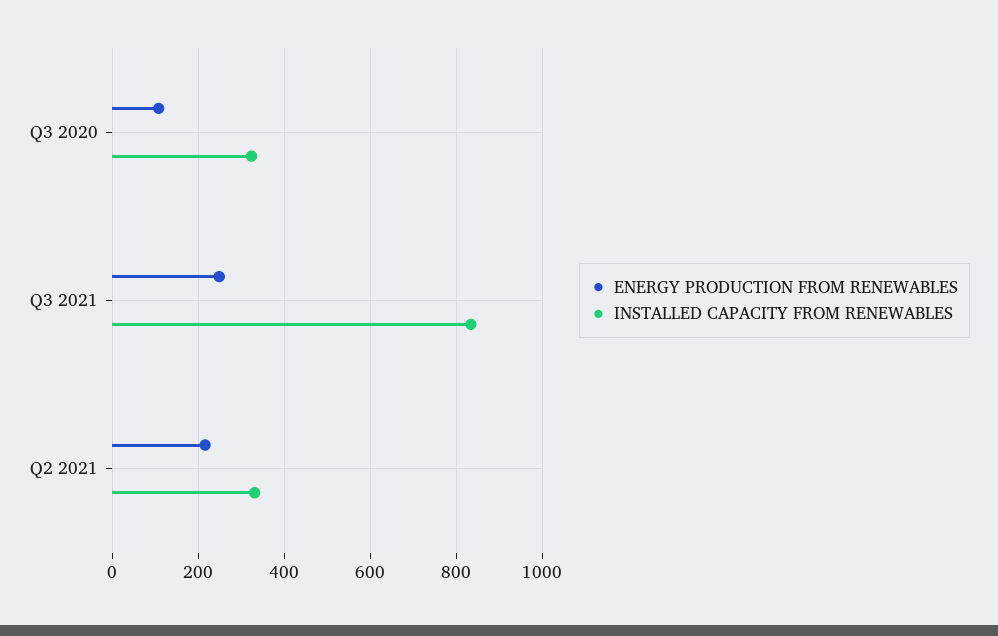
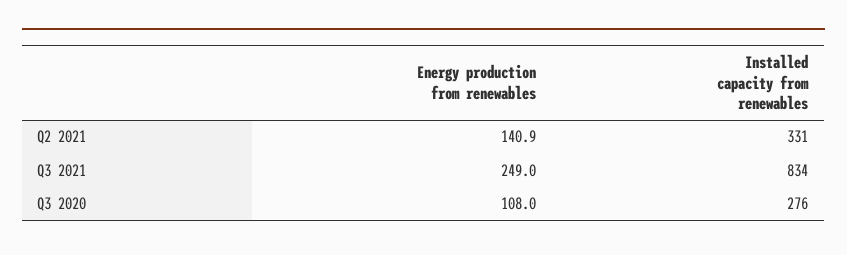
  {
    "ENERGY PRODUCTION FROM RENEWABLES": {
      "Q3 2020": 108,
      "Q3 2021": 249,
-     "Q2 2021": 220
+     "Q2 2021": 140.9
    },
    "INSTALLED CAPACITY FROM RENEWABLES": {
-     "Q3 2020": 320,
+     "Q3 2020": 276,
      "Q3 2021": 834,
      "Q2 2021": 331
    }
  }

